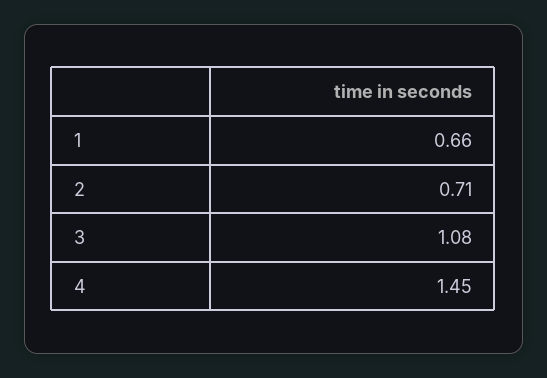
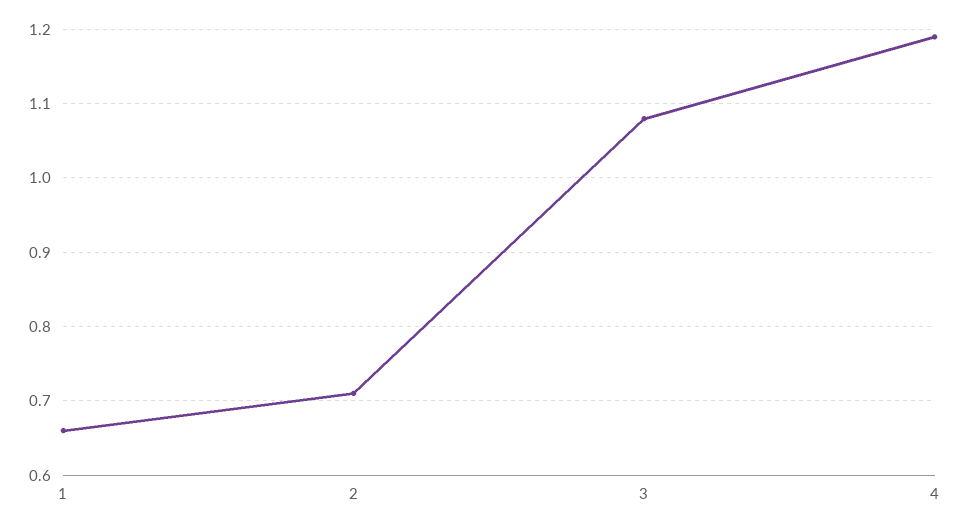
  {
    "1": 0.66,
    "2": 0.71,
    "3": 1.08,
-   "4": 1.45
+   "4": 1.19
  }

